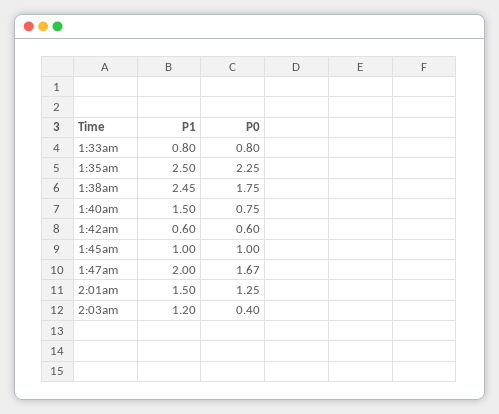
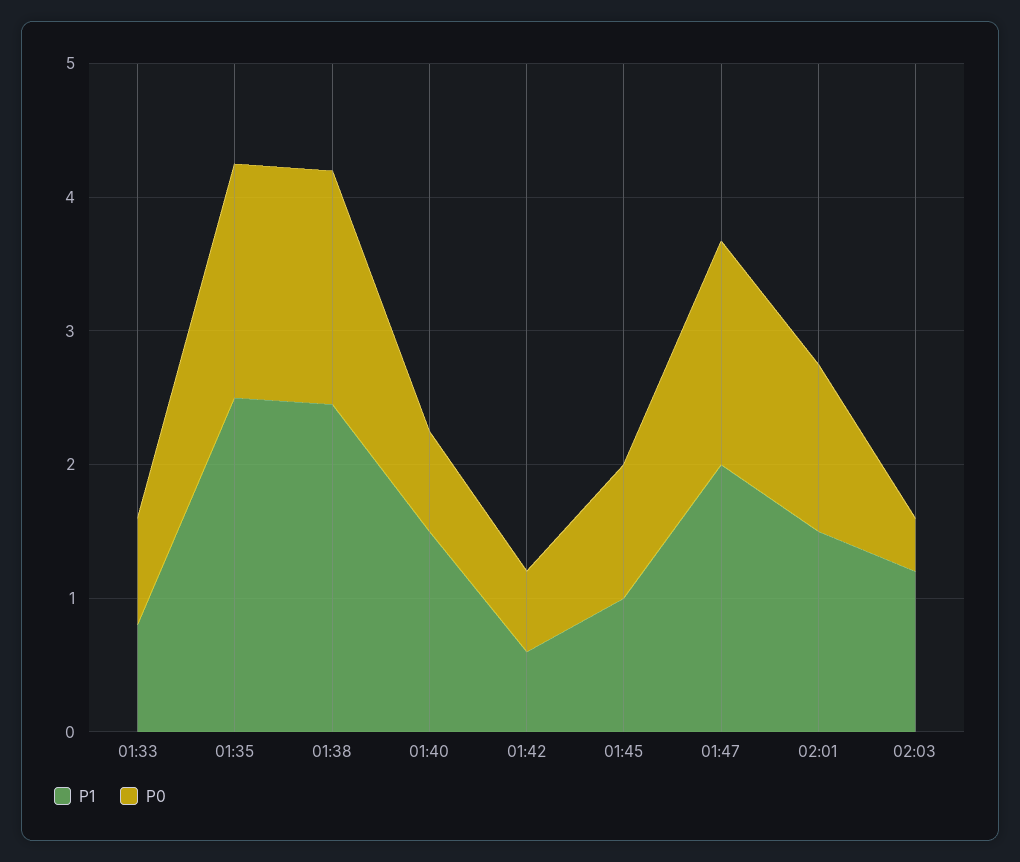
  {
    "P1": {
      "1:33am": 0.8,
      "1:35am": 2.5,
      "1:38am": 2.45,
      "1:40am": 1.5,
      "1:42am": 0.6,
      "1:45am": 1,
      "1:47am": 2,
      "2:01am": 1.5,
      "2:03am": 1.2
    },
    "P0": {
      "1:33am": 0.8,
-     "1:35am": 2.25,
+     "1:35am": 1.8,
      "1:38am": 1.75,
      "1:40am": 0.75,
      "1:42am": 0.6,
      "1:45am": 1,
      "1:47am": 1.67,
      "2:01am": 1.25,
      "2:03am": 0.4
    }
  }

